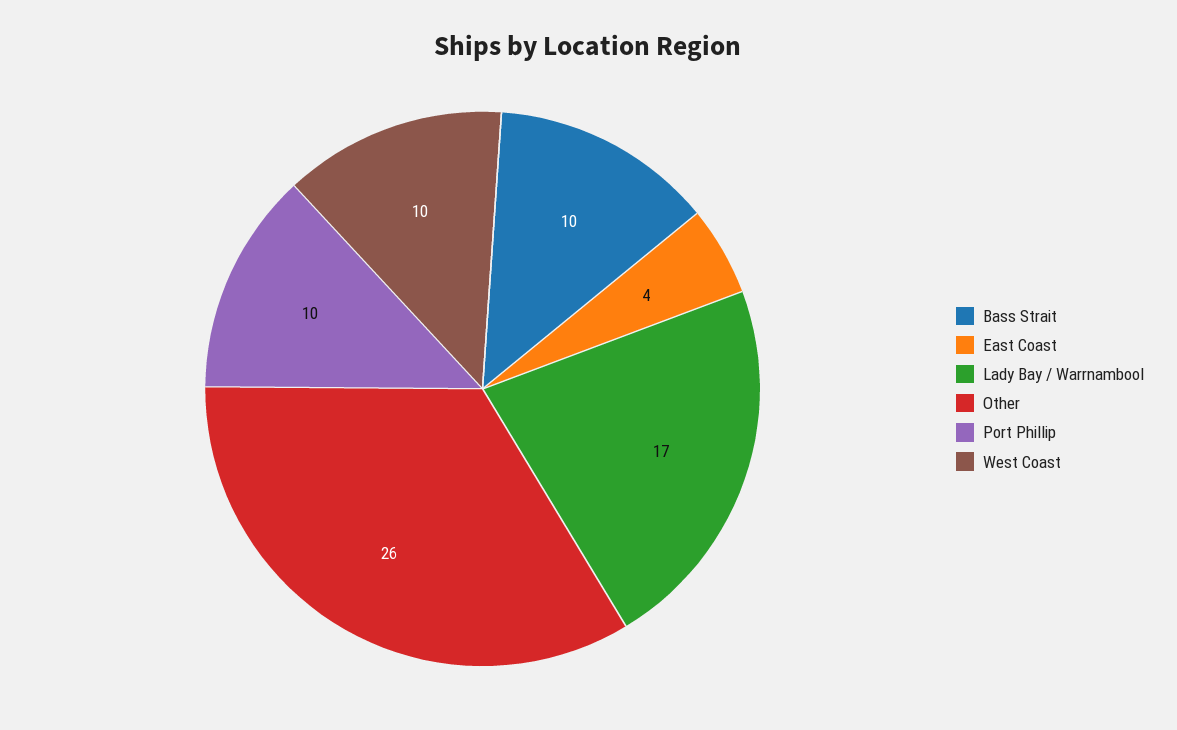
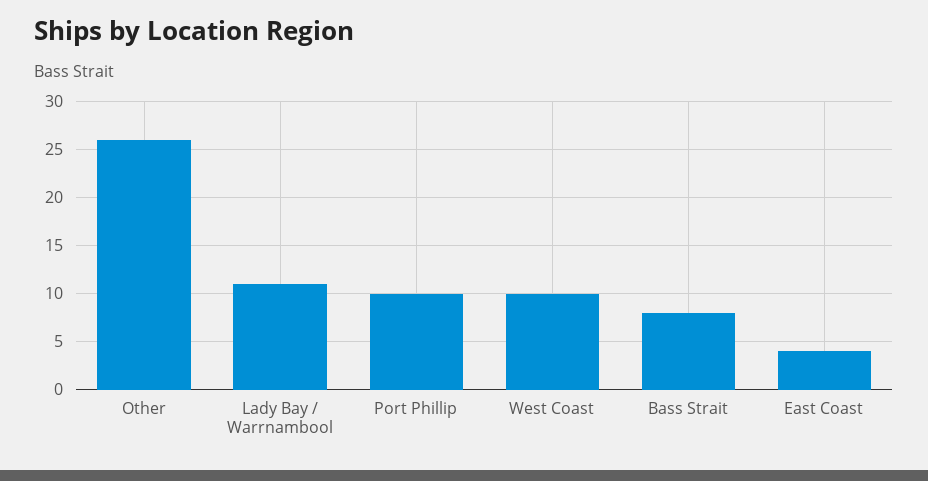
  {
-   "Bass Strait": 10,
+   "Bass Strait": 8,
    "East Coast": 4,
-   "Lady Bay / Warrnambool": 17,
+   "Lady Bay / Warrnambool": 11,
    "Other": 26,
    "Port Phillip": 10,
    "West Coast": 10
  }

